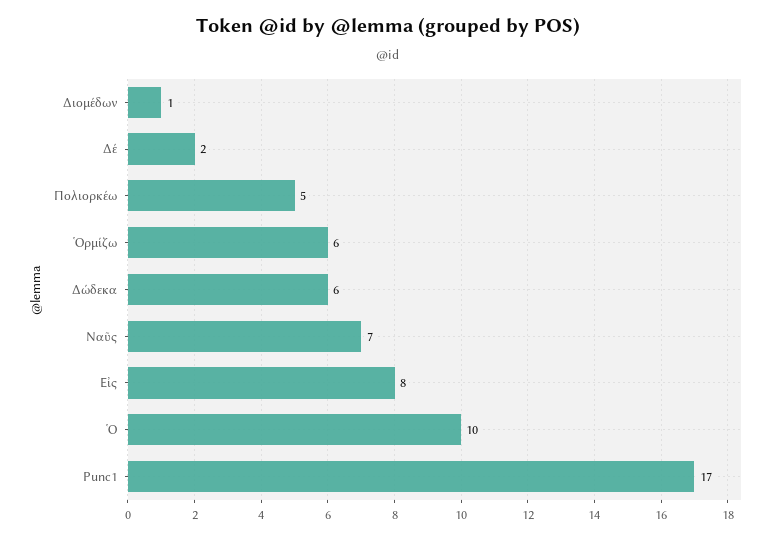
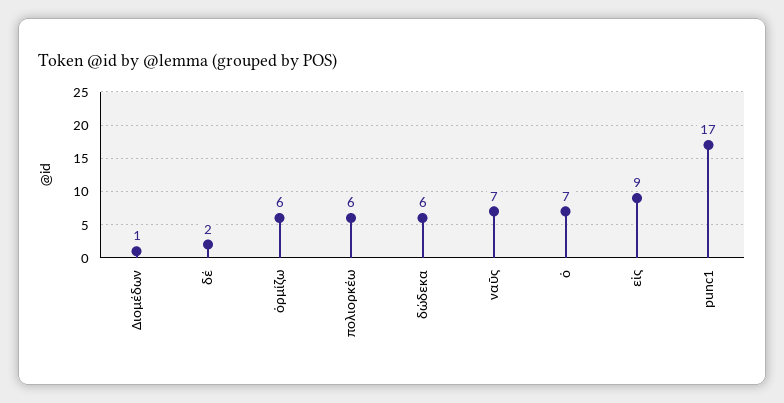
  {
    "Διομέδων": 1,
    "Δέ": 2,
-   "Πολιορκέω": 5,
+   "Πολιορκέω": 6,
    "Ὁρμίζω": 6,
    "Δώδεκα": 6,
    "Ναῦς": 7,
-   "Εἰς": 8,
+   "Εἰς": 9,
-   "Ὁ": 10,
+   "Ὁ": 7,
    "Punc1": 17
  }

